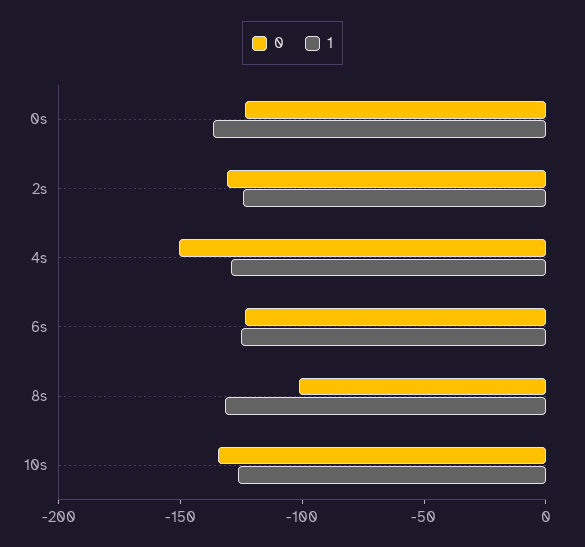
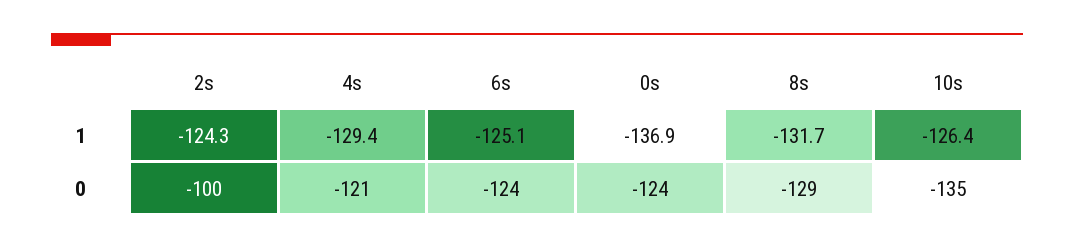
  {
    "0": {
      "0s": -124,
-     "2s": -130,
+     "2s": -100,
-     "4s": -150,
+     "4s": -121,
      "6s": -124,
-     "8s": -100,
+     "8s": -129,
      "10s": -135
    },
    "1": {
      "0s": -136.9,
      "2s": -124.3,
      "4s": -129.4,
      "6s": -125.1,
      "8s": -131.7,
      "10s": -126.4
    }
  }

